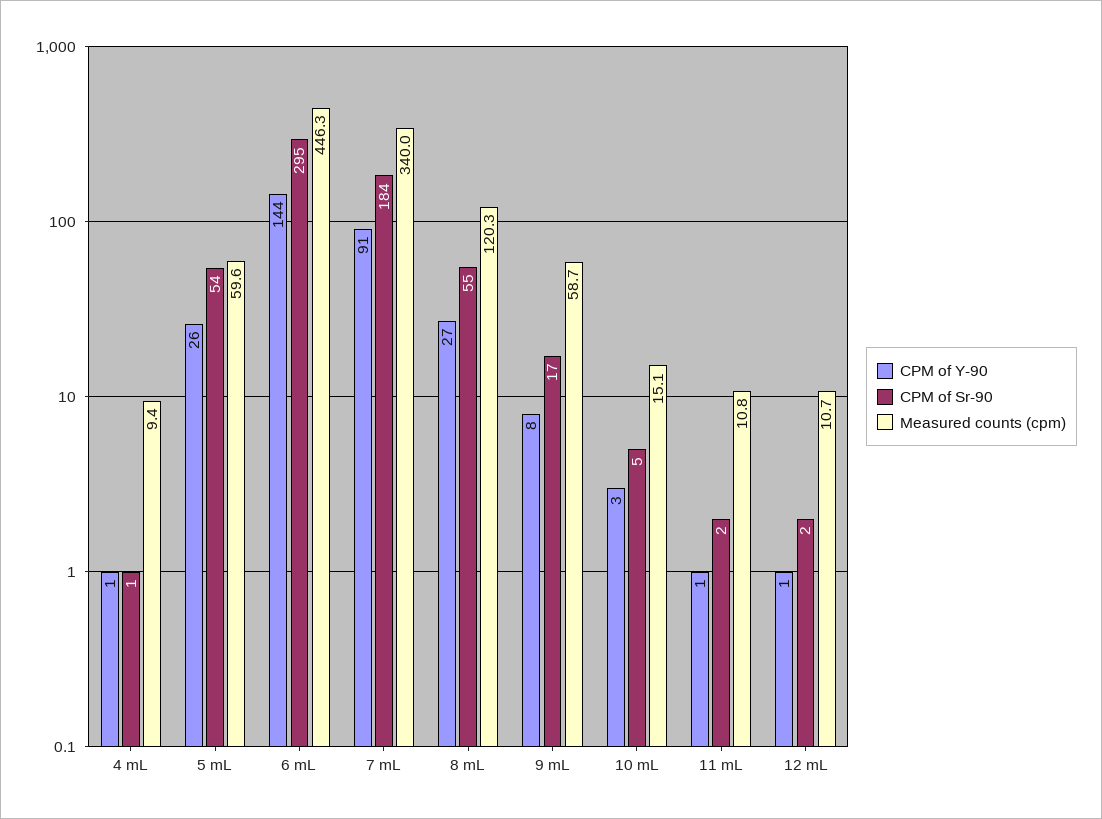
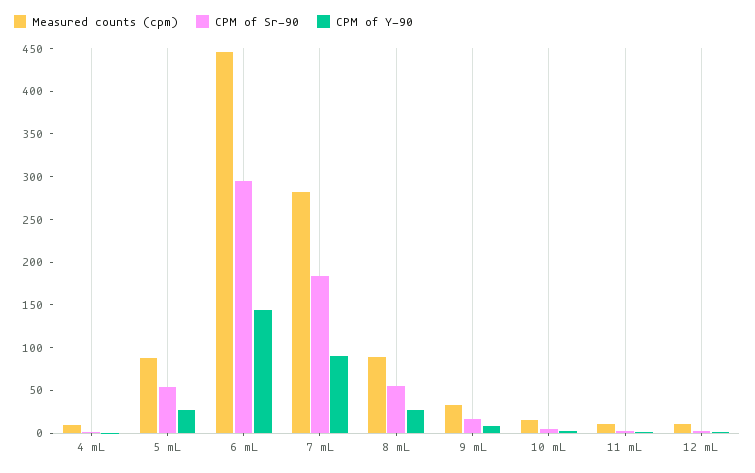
  {
    "CPM of Y-90": {
      "4 mL": 1,
      "5 mL": 26,
      "6 mL": 144,
      "7 mL": 91,
      "8 mL": 27,
      "9 mL": 8,
      "10 mL": 3,
      "11 mL": 1,
      "12 mL": 1
    },
    "CPM of Sr-90": {
      "4 mL": 1,
      "5 mL": 54,
      "6 mL": 295,
      "7 mL": 184,
      "8 mL": 55,
      "9 mL": 17,
      "10 mL": 5,
      "11 mL": 2,
      "12 mL": 2
    },
    "Measured counts (cpm)": {
      "4 mL": 9.4,
-     "5 mL": 59.6,
+     "5 mL": 90,
      "6 mL": 446.3,
-     "7 mL": 340,
+     "7 mL": 280,
-     "8 mL": 120.3,
+     "8 mL": 90,
-     "9 mL": 58.7,
+     "9 mL": 30,
      "10 mL": 15.1,
      "11 mL": 10.8,
      "12 mL": 10.7
    }
  }

